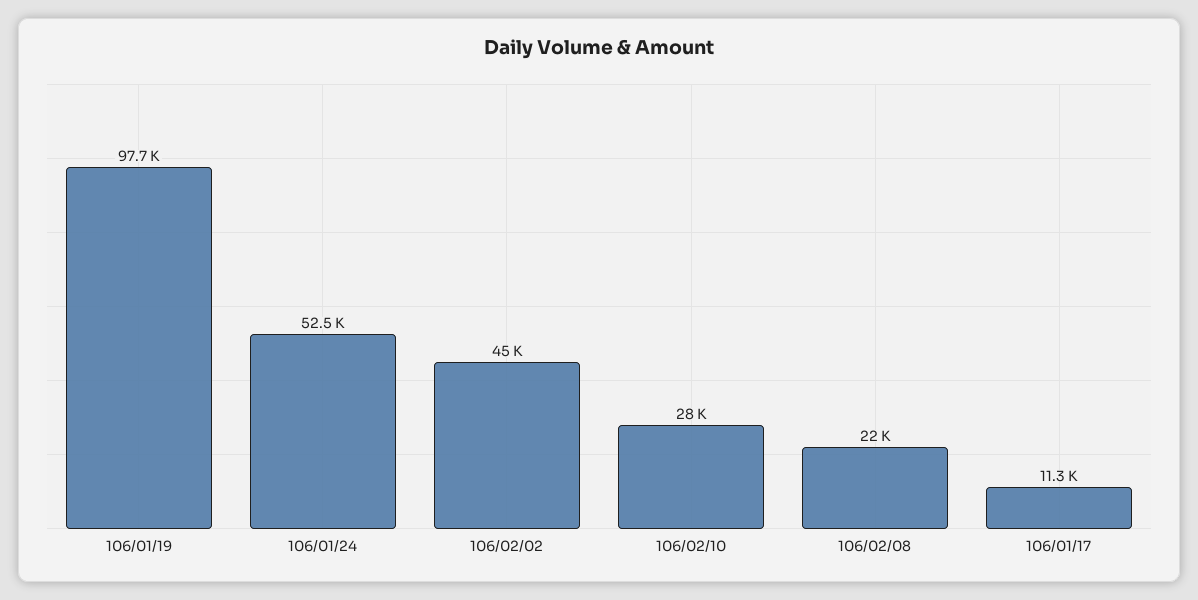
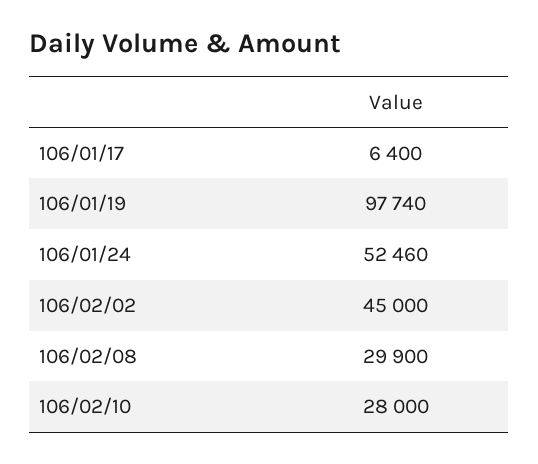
  {
    "106/01/19": 97740,
    "106/01/24": 52460,
    "106/02/02": 45000,
    "106/02/10": 28000,
-   "106/02/08": 22000,
+   "106/02/08": 29900,
-   "106/01/17": 11300
+   "106/01/17": 6400
  }

